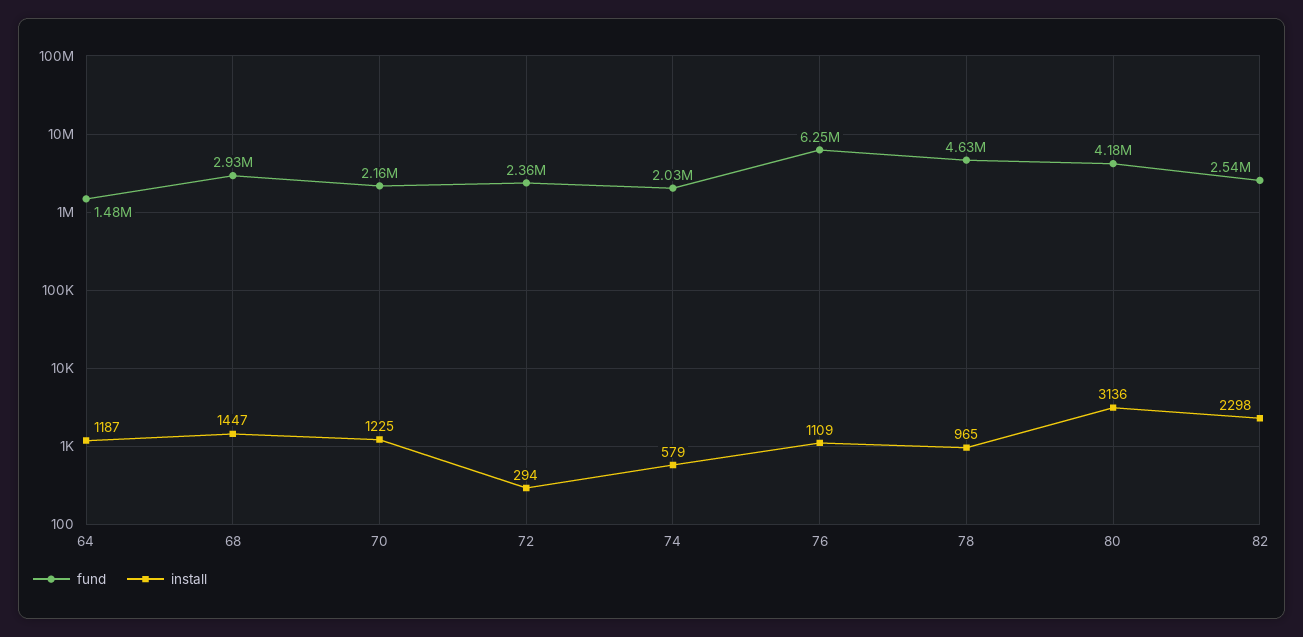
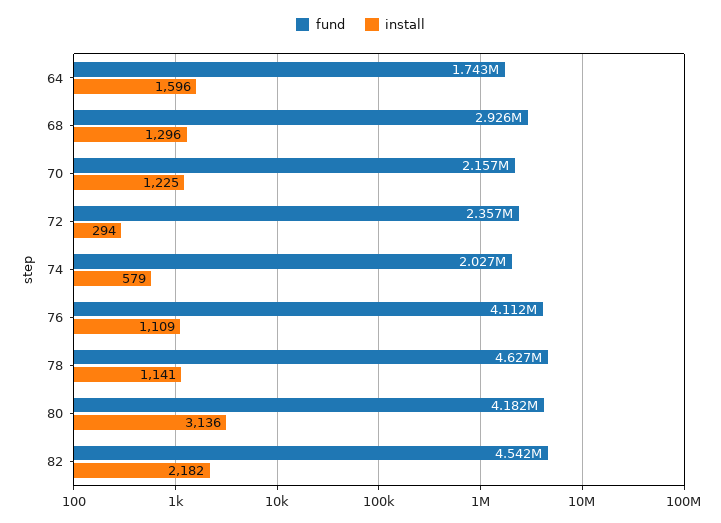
  {
    "fund": {
-     "64": 1480000,
+     "64": 1743000,
      "68": 2926000,
      "70": 2157000,
      "72": 2357000,
      "74": 2027000,
-     "76": 6250000,
+     "76": 4112000,
      "78": 4627000,
      "80": 4182000,
-     "82": 2540000
+     "82": 4542000
    },
    "install": {
-     "64": 1187,
+     "64": 1596,
-     "68": 1447,
+     "68": 1296,
      "70": 1225,
      "72": 294,
      "74": 579,
      "76": 1109,
-     "78": 965,
+     "78": 1141,
      "80": 3136,
-     "82": 2298
+     "82": 2182
    }
  }

